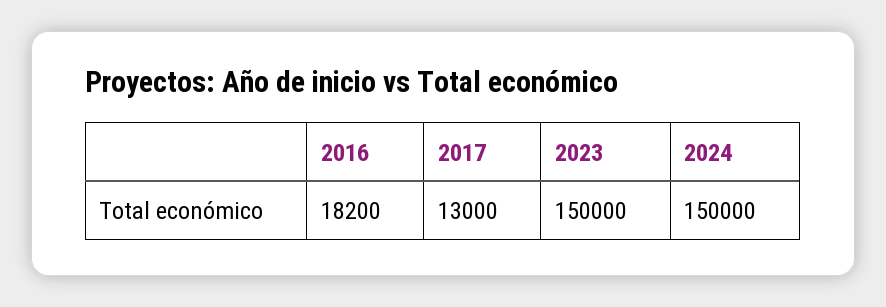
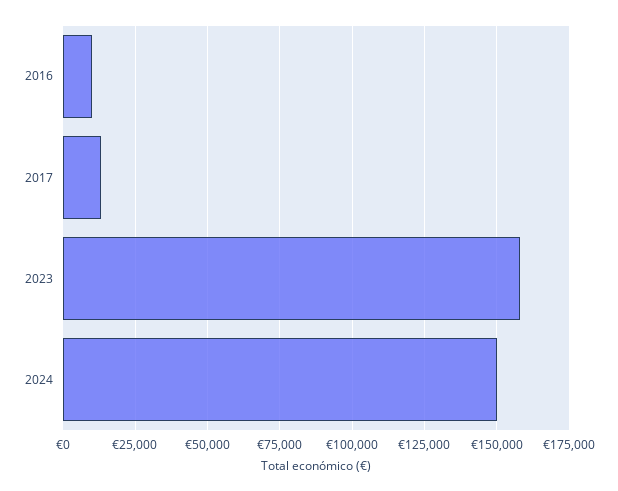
  {
-   "2016": 18200,
+   "2016": 10000,
    "2017": 13000,
-   "2023": 150000,
+   "2023": 157500,
    "2024": 150000
  }

